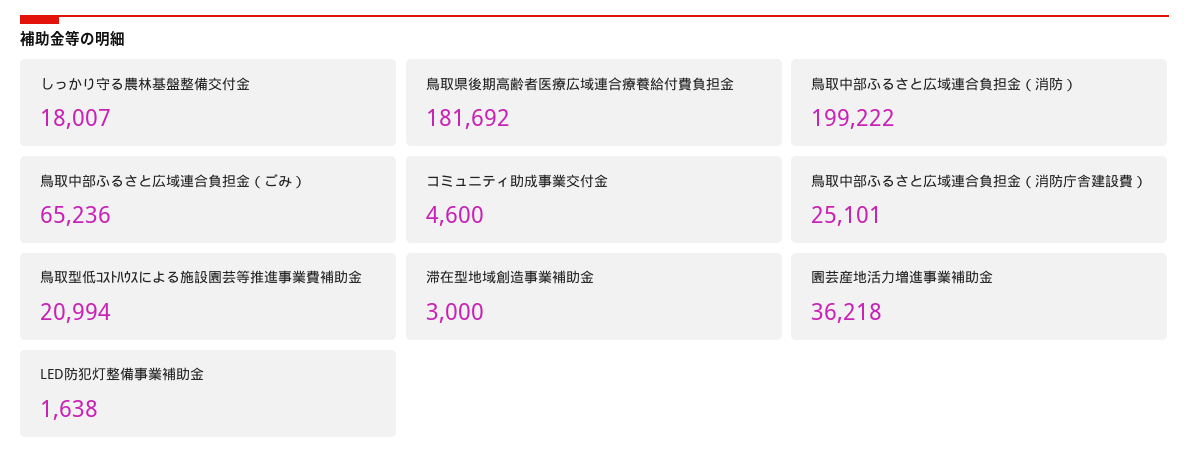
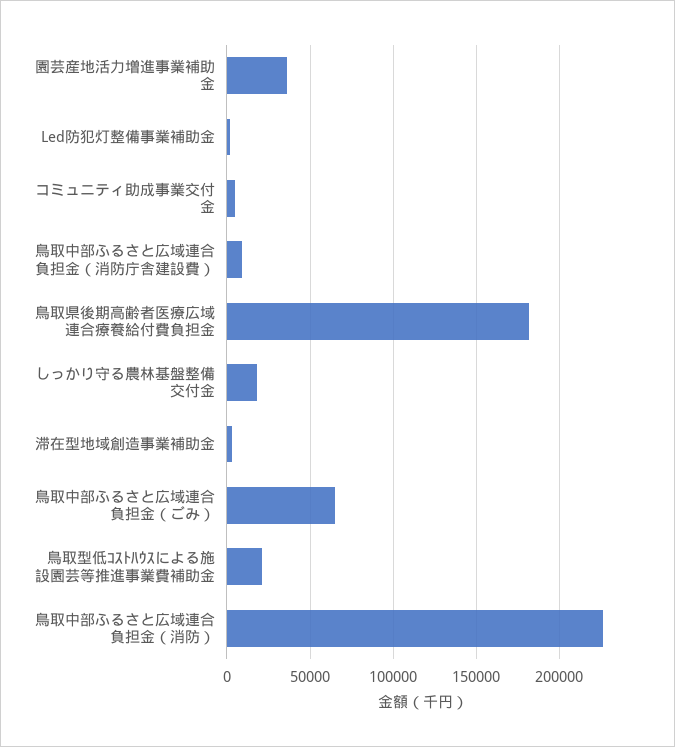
  {
    "しっかり守る農林基盤整備交付金": 18007,
    "鳥取県後期高齢者医療広域連合療養給付費負担金": 181692,
-   "鳥取中部ふるさと広域連合負担金（消防）": 199222,
+   "鳥取中部ふるさと広域連合負担金（消防）": 225000,
    "鳥取中部ふるさと広域連合負担金（ごみ）": 65236,
    "コミュニティ助成事業交付金": 4600,
-   "鳥取中部ふるさと広域連合負担金（消防庁舎建設費）": 25101,
+   "鳥取中部ふるさと広域連合負担金（消防庁舎建設費）": 10000,
    "鳥取型低ｺｽﾄﾊｳｽによる施設園芸等推進事業費補助金": 20994,
    "滞在型地域創造事業補助金": 3000,
    "園芸産地活力増進事業補助金": 36218,
    "LED防犯灯整備事業補助金": 1638
  }

